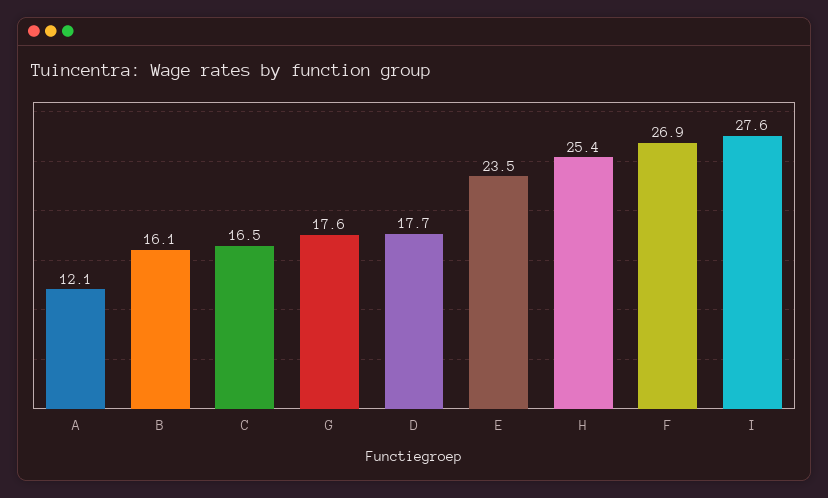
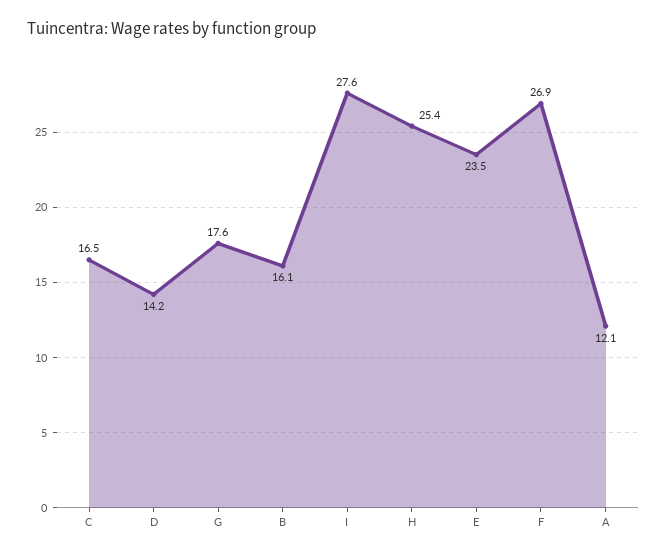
  {
    "A": 12.1,
    "B": 16.1,
    "C": 16.5,
    "G": 17.6,
-   "D": 17.7,
+   "D": 14.2,
    "E": 23.5,
    "H": 25.4,
    "F": 26.9,
    "I": 27.6
  }

